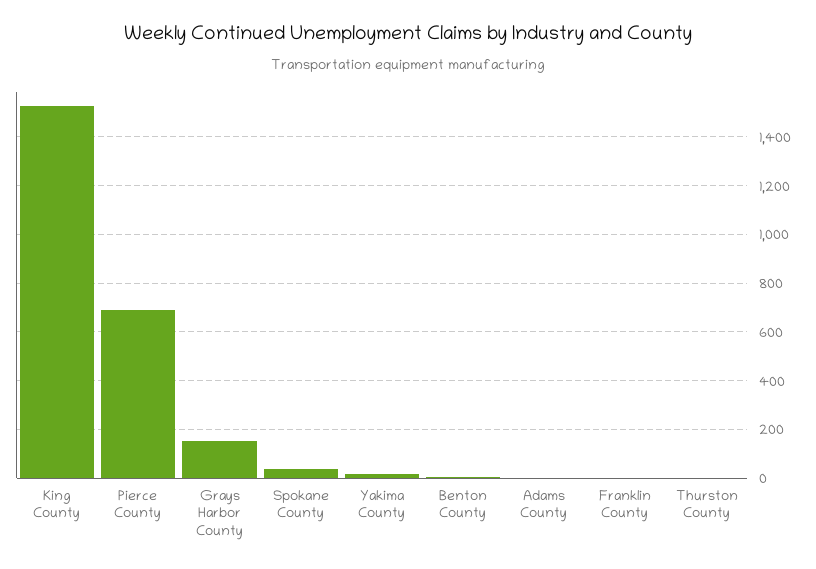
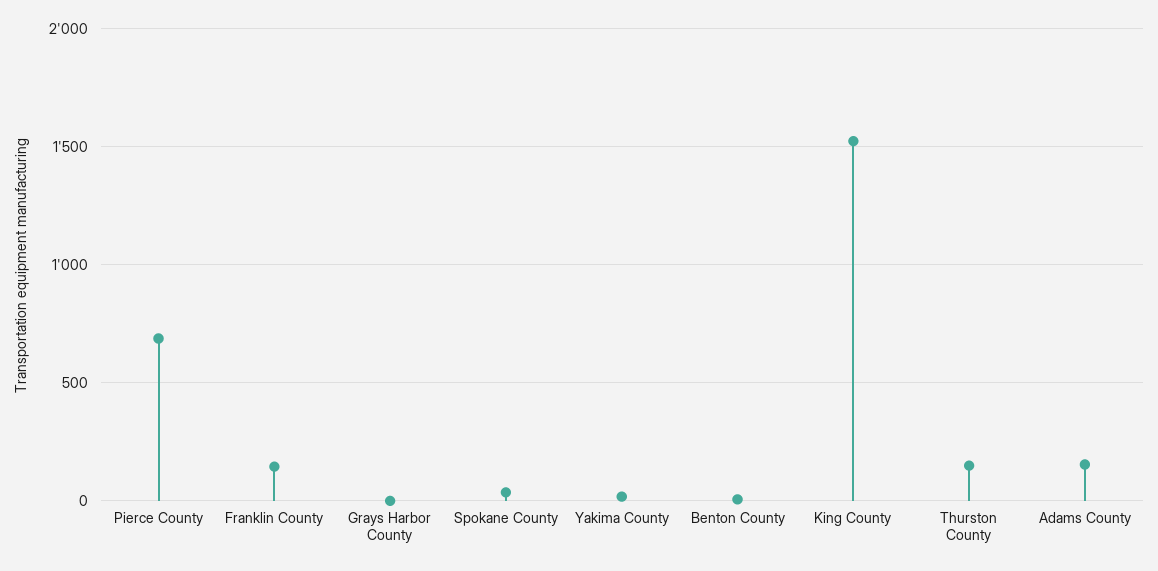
  {
    "King County": 1525,
    "Pierce County": 700,
-   "Grays Harbor County": 150,
+   "Grays Harbor County": 0,
    "Spokane County": 25,
    "Yakima County": 25,
    "Benton County": 0,
-   "Adams County": 0,
+   "Adams County": 150,
-   "Franklin County": 0,
+   "Franklin County": 150,
-   "Thurston County": 0
+   "Thurston County": 150
  }

